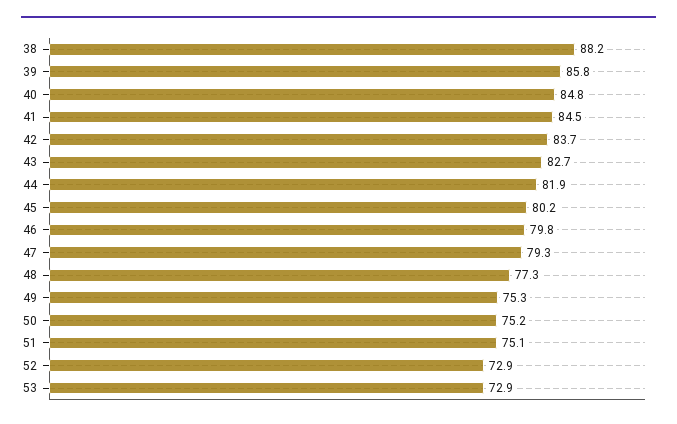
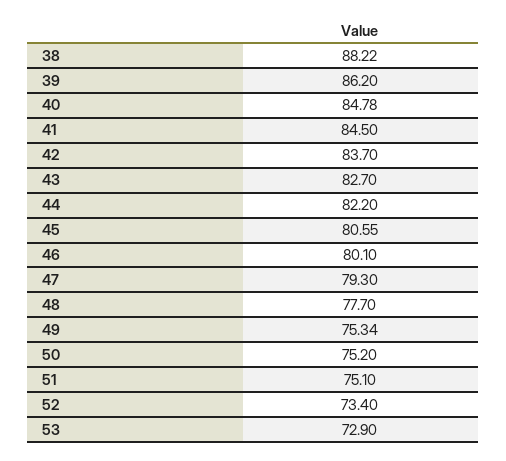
  {
    "38": 88.22,
-   "39": 85.8,
+   "39": 86.2,
    "40": 84.78,
    "41": 84.5,
    "42": 83.7,
    "43": 82.7,
-   "44": 81.9,
+   "44": 82.2,
-   "45": 80.2,
+   "45": 80.55,
-   "46": 79.8,
+   "46": 80.1,
    "47": 79.3,
-   "48": 77.3,
+   "48": 77.7,
    "49": 75.34,
    "50": 75.2,
    "51": 75.1,
-   "52": 72.9,
+   "52": 73.4,
    "53": 72.9
  }

